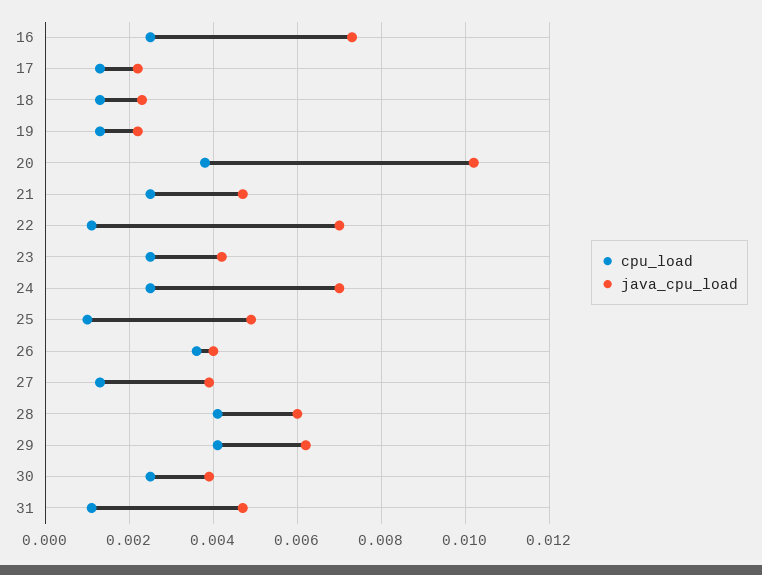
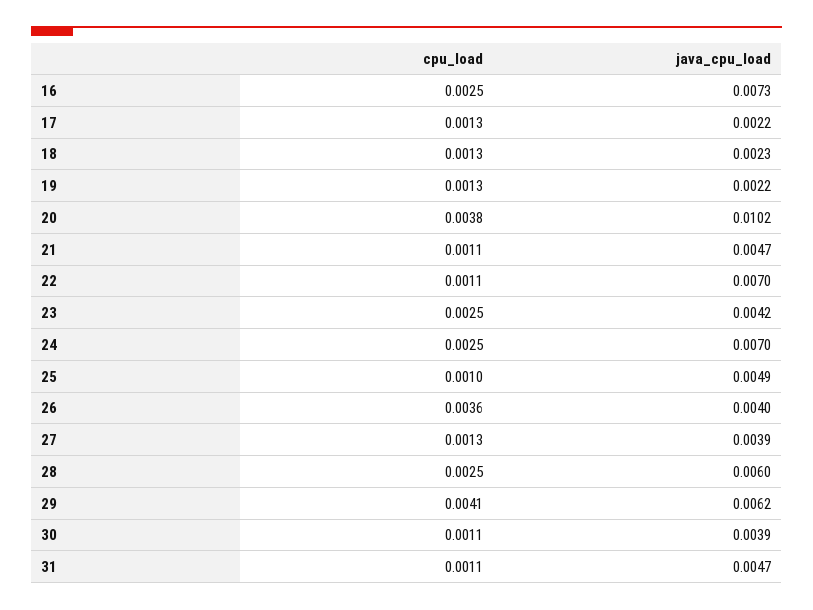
  {
    "cpu_load": {
      "16": 0.0025,
      "17": 0.0013,
      "18": 0.0013,
      "19": 0.0013,
      "20": 0.0038,
-     "21": 0.0025,
+     "21": 0.0011,
      "22": 0.0011,
      "23": 0.0025,
      "24": 0.0025,
      "25": 0.001,
      "26": 0.0036,
      "27": 0.0013,
-     "28": 0.004,
+     "28": 0.0025,
      "29": 0.0041,
-     "30": 0.0025,
+     "30": 0.0011,
      "31": 0.0011
    },
    "java_cpu_load": {
      "16": 0.0073,
      "17": 0.0022,
      "18": 0.0023,
      "19": 0.0022,
      "20": 0.0102,
      "21": 0.0047,
      "22": 0.007,
      "23": 0.0042,
      "24": 0.007,
      "25": 0.0049,
      "26": 0.004,
      "27": 0.0039,
      "28": 0.006,
      "29": 0.0062,
      "30": 0.0039,
      "31": 0.0047
    }
  }

